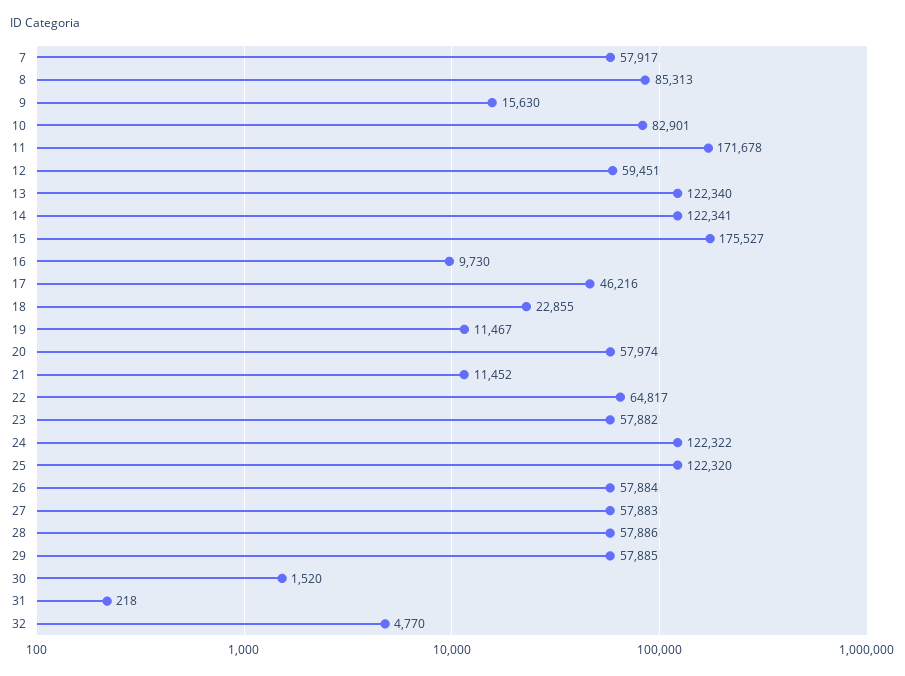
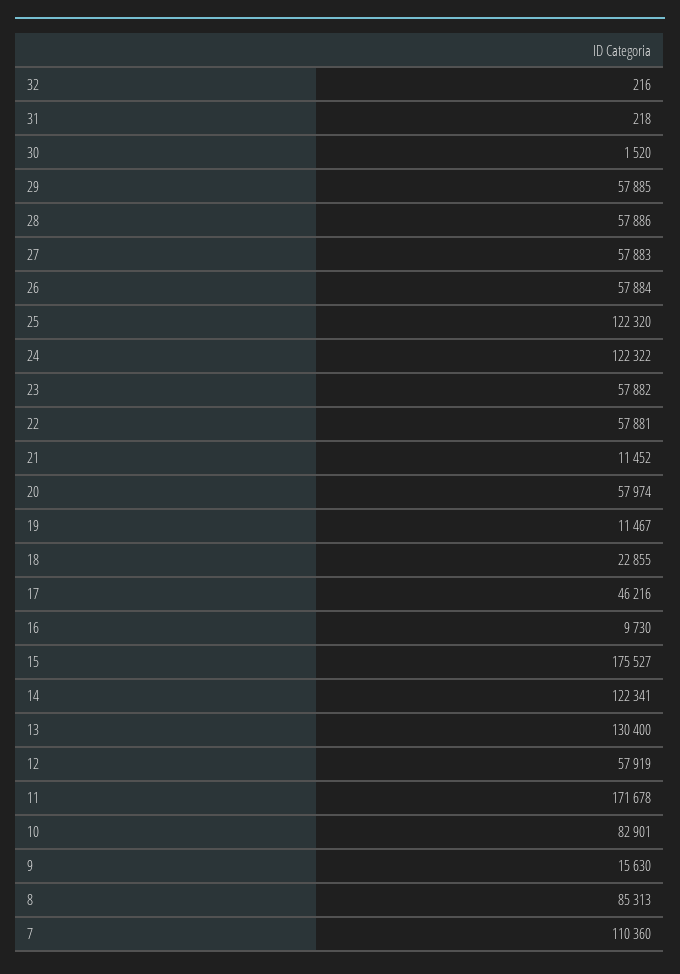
  {
-   "7": 57917,
+   "7": 110360,
    "8": 85313,
    "9": 15630,
    "10": 82901,
    "11": 171678,
-   "12": 59451,
+   "12": 57919,
-   "13": 122340,
+   "13": 130400,
    "14": 122341,
    "15": 175527,
    "16": 9730,
    "17": 46216,
    "18": 22855,
    "19": 11467,
    "20": 57974,
    "21": 11452,
-   "22": 64817,
+   "22": 57881,
    "23": 57882,
    "24": 122322,
    "25": 122320,
    "26": 57884,
    "27": 57883,
    "28": 57886,
    "29": 57885,
    "30": 1520,
    "31": 218,
-   "32": 4770
+   "32": 216
  }

